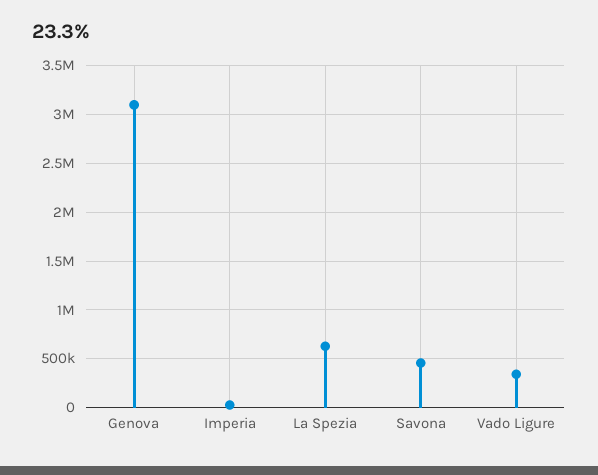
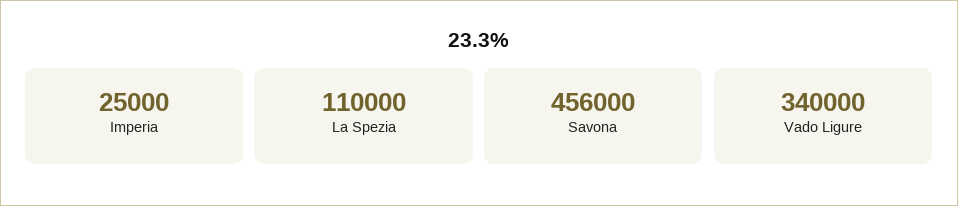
  {
-   "Genova": 3100000,
    "Imperia": 25000,
-   "La Spezia": 600000,
+   "La Spezia": 110000,
    "Savona": 456000,
    "Vado Ligure": 340000
  }

